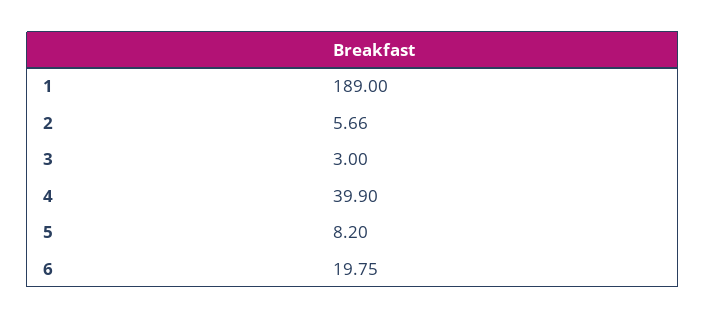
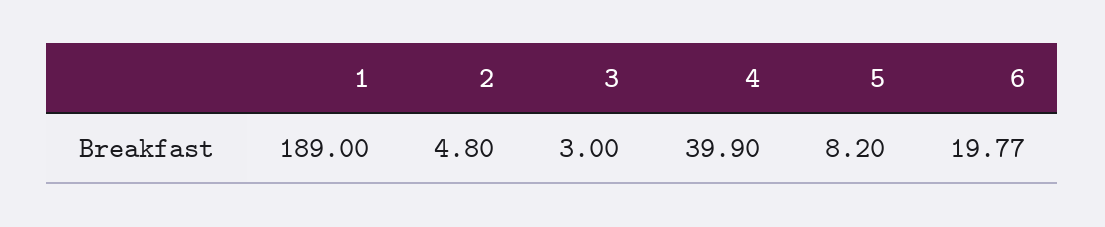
  {
    "1": 189,
-   "2": 5.66,
+   "2": 4.8,
    "3": 3,
    "4": 39.9,
    "5": 8.2,
-   "6": 19.75
+   "6": 19.77
  }

